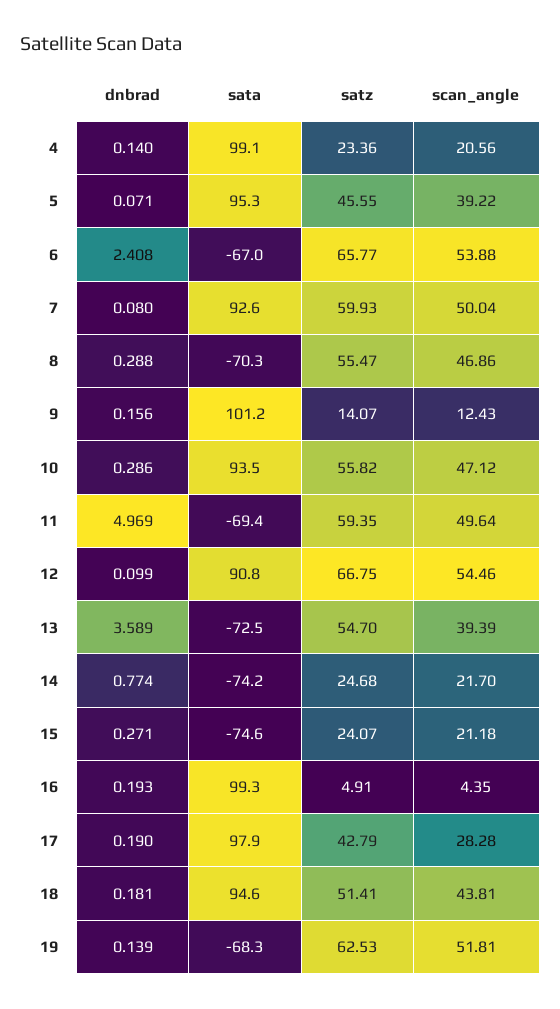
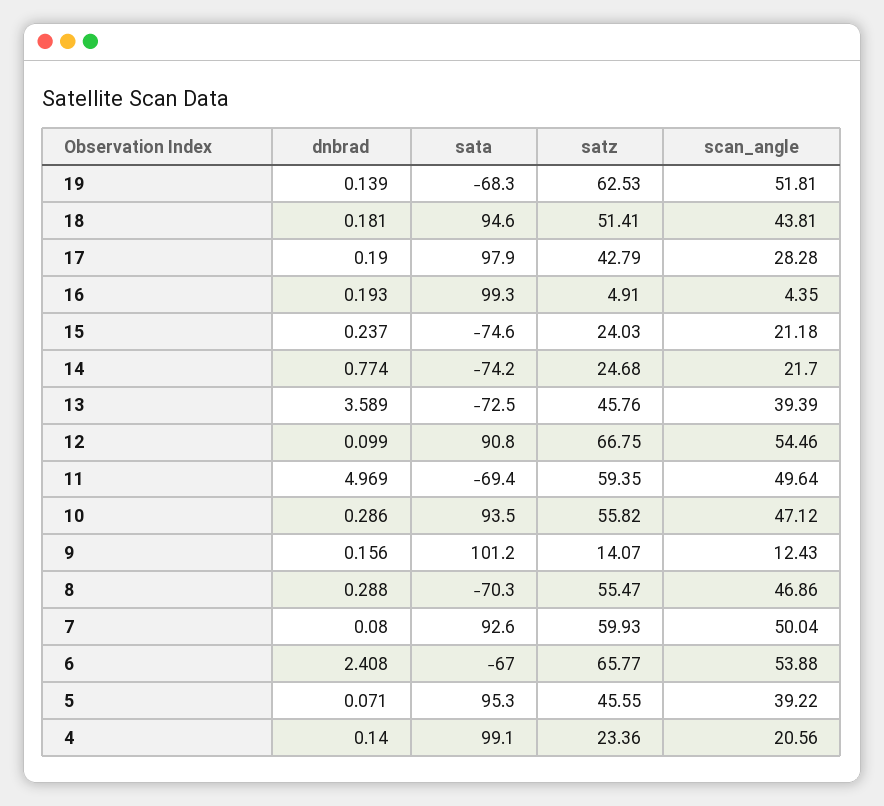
  {
    "dnbrad": {
      "4": 0.14,
      "5": 0.071,
      "6": 2.408,
      "7": 0.08,
      "8": 0.288,
      "9": 0.156,
      "10": 0.286,
      "11": 4.969,
      "12": 0.099,
      "13": 3.589,
      "14": 0.774,
-     "15": 0.271,
+     "15": 0.237,
      "16": 0.193,
      "17": 0.19,
      "18": 0.181,
      "19": 0.139
    },
    "sata": {
      "4": 99.1,
      "5": 95.3,
      "6": -67,
      "7": 92.6,
      "8": -70.3,
      "9": 101.2,
      "10": 93.5,
      "11": -69.4,
      "12": 90.8,
      "13": -72.5,
      "14": -74.2,
      "15": -74.6,
      "16": 99.3,
      "17": 97.9,
      "18": 94.6,
      "19": -68.3
    },
    "satz": {
      "4": 23.36,
      "5": 45.55,
      "6": 65.77,
      "7": 59.93,
      "8": 55.47,
      "9": 14.07,
      "10": 55.82,
      "11": 59.35,
      "12": 66.75,
-     "13": 54.7,
+     "13": 45.76,
      "14": 24.68,
-     "15": 24.07,
+     "15": 24.03,
      "16": 4.91,
      "17": 42.79,
      "18": 51.41,
      "19": 62.53
    },
    "scan_angle": {
      "4": 20.56,
      "5": 39.22,
      "6": 53.88,
      "7": 50.04,
      "8": 46.86,
      "9": 12.43,
      "10": 47.12,
      "11": 49.64,
      "12": 54.46,
      "13": 39.39,
      "14": 21.7,
      "15": 21.18,
      "16": 4.35,
      "17": 28.28,
      "18": 43.81,
      "19": 51.81
    }
  }

